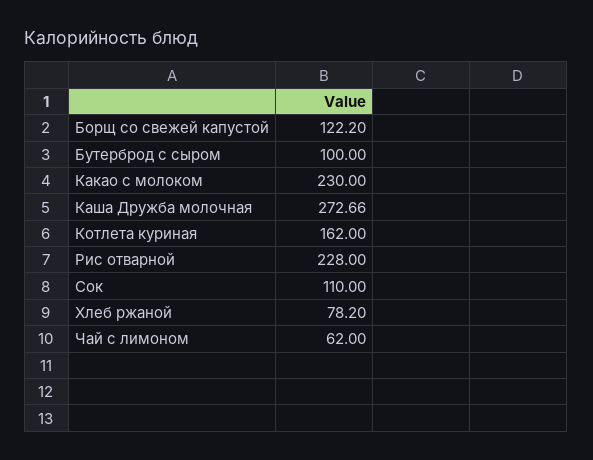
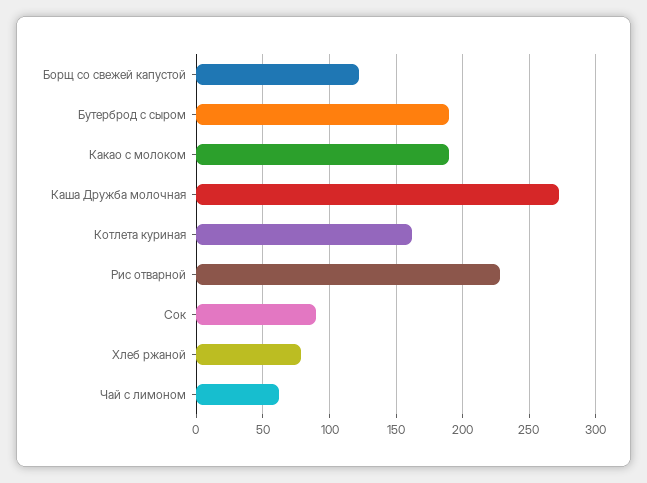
  {
    "Борщ со свежей капустой": 122.2,
-   "Бутерброд с сыром": 100,
+   "Бутерброд с сыром": 190,
-   "Какао с молоком": 230,
+   "Какао с молоком": 190,
    "Каша Дружба молочная": 272.66,
    "Котлета куриная": 162,
    "Рис отварной": 228,
-   "Сок": 110,
+   "Сок": 90,
    "Хлеб ржаной": 78.2,
    "Чай с лимоном": 62
  }

